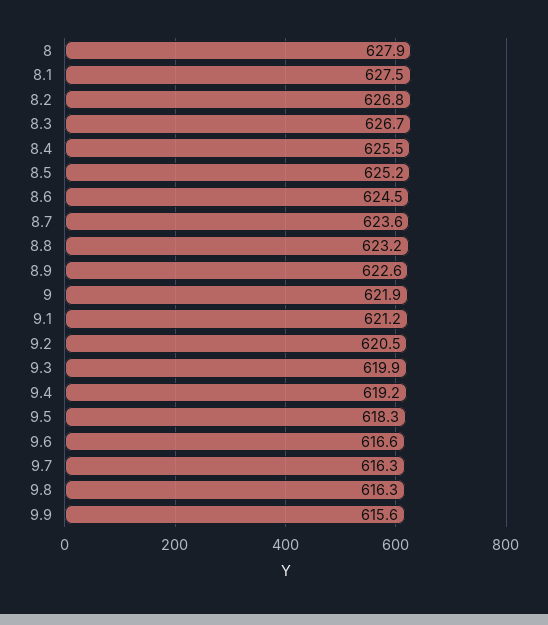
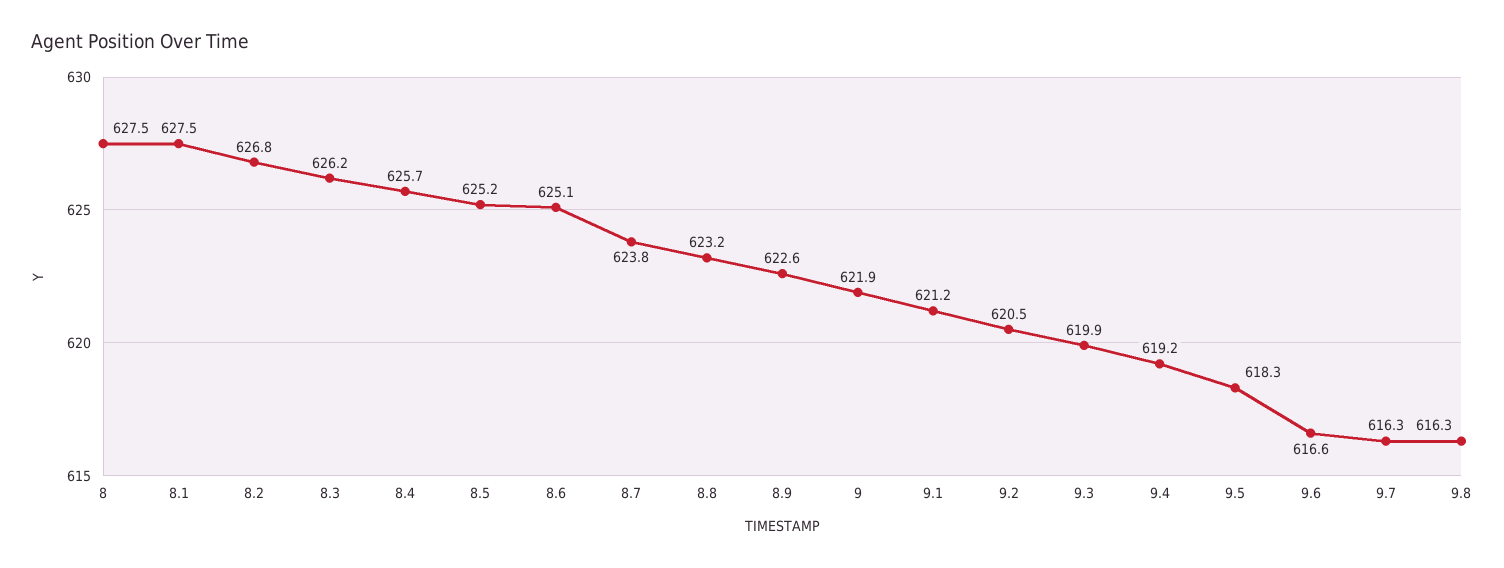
  {
-   "8": 627.9,
+   "8": 627.5,
    "8.1": 627.5,
    "8.2": 626.8,
-   "8.3": 626.7,
+   "8.3": 626.2,
-   "8.4": 625.5,
+   "8.4": 625.7,
    "8.5": 625.2,
-   "8.6": 624.5,
+   "8.6": 625.1,
-   "8.7": 623.6,
+   "8.7": 623.8,
    "8.8": 623.2,
    "8.9": 622.6,
    "9": 621.9,
    "9.1": 621.2,
    "9.2": 620.5,
    "9.3": 619.9,
    "9.4": 619.2,
    "9.5": 618.3,
    "9.6": 616.6,
    "9.7": 616.3,
-   "9.8": 616.3,
+   "9.8": 616.3
-   "9.9": 615.6
  }

